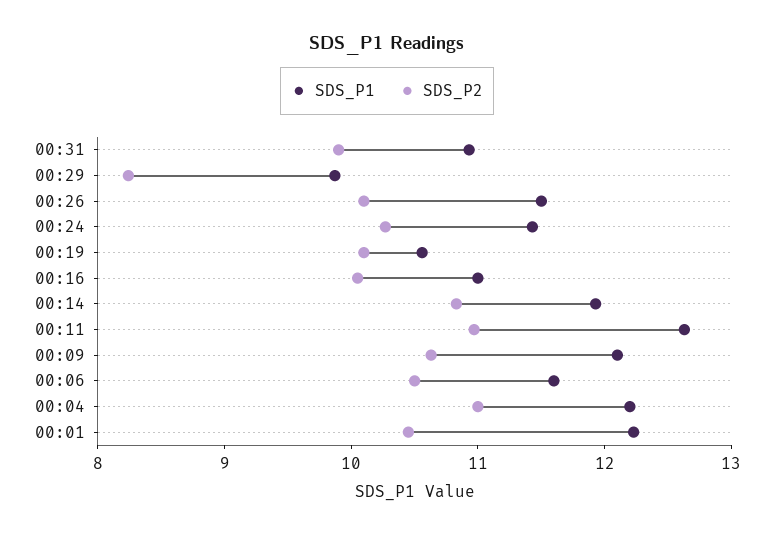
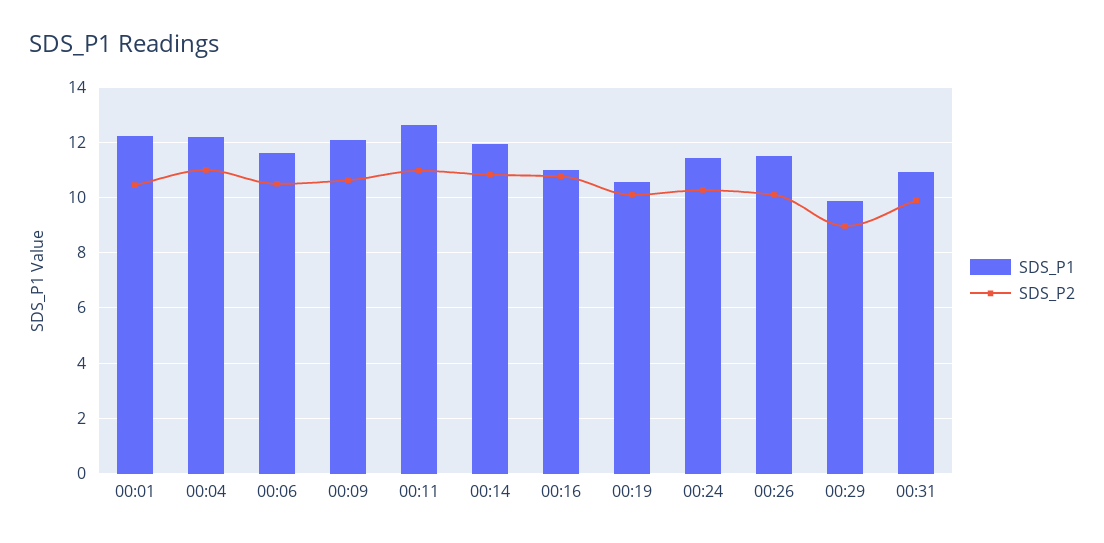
  {
    "SDS_P1": {
      "00:31": 11,
      "00:29": 9.8,
      "00:26": 11.6,
      "00:24": 11.4,
      "00:19": 10.6,
      "00:16": 11,
      "00:14": 12,
      "00:11": 12.6,
      "00:09": 12.2,
      "00:06": 11.6,
      "00:04": 12.2,
      "00:01": 12.2
    },
    "SDS_P2": {
      "00:31": 10,
-     "00:29": 8.2,
+     "00:29": 9,
      "00:26": 10.2,
      "00:24": 10.2,
      "00:19": 10.2,
-     "00:16": 10,
+     "00:16": 10.75,
      "00:14": 10.8,
      "00:11": 11,
      "00:09": 10.6,
      "00:06": 10.6,
      "00:04": 11,
      "00:01": 10.4
    }
  }

